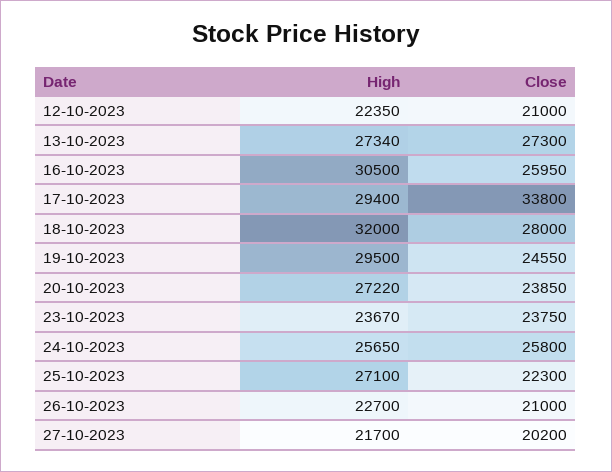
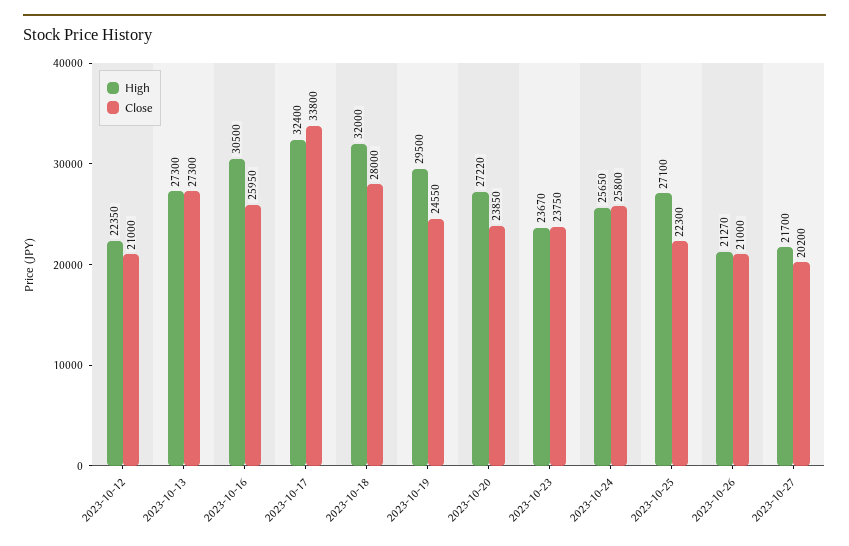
  {
    "High": {
      "12-10-2023": 22350,
-     "13-10-2023": 27340,
+     "13-10-2023": 27300,
      "16-10-2023": 30500,
-     "17-10-2023": 29400,
+     "17-10-2023": 32400,
      "18-10-2023": 32000,
      "19-10-2023": 29500,
      "20-10-2023": 27220,
      "23-10-2023": 23670,
      "24-10-2023": 25650,
      "25-10-2023": 27100,
-     "26-10-2023": 22700,
+     "26-10-2023": 21270,
      "27-10-2023": 21700
    },
    "Close": {
      "12-10-2023": 21000,
      "13-10-2023": 27300,
      "16-10-2023": 25950,
      "17-10-2023": 33800,
      "18-10-2023": 28000,
      "19-10-2023": 24550,
      "20-10-2023": 23850,
      "23-10-2023": 23750,
      "24-10-2023": 25800,
      "25-10-2023": 22300,
      "26-10-2023": 21000,
      "27-10-2023": 20200
    }
  }

